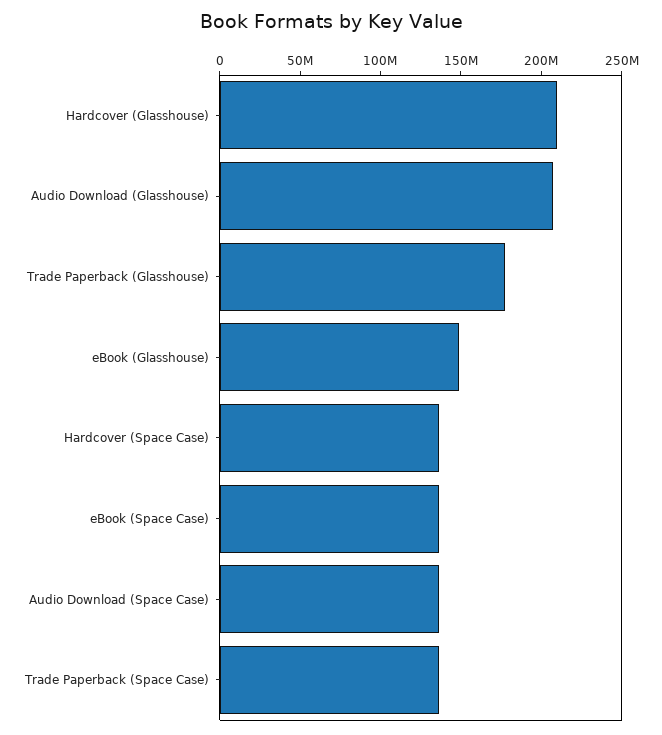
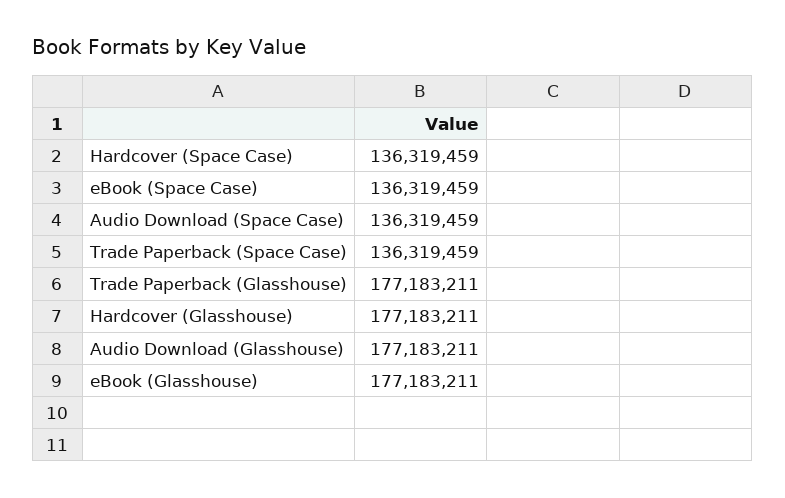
  {
-   "Hardcover (Glasshouse)": 210000000,
+   "Hardcover (Glasshouse)": 177183211,
-   "Audio Download (Glasshouse)": 210000000,
+   "Audio Download (Glasshouse)": 177183211,
    "Trade Paperback (Glasshouse)": 177183211,
-   "eBook (Glasshouse)": 150000000,
+   "eBook (Glasshouse)": 177183211,
    "Hardcover (Space Case)": 136319459,
    "eBook (Space Case)": 136319459,
    "Audio Download (Space Case)": 136319459,
    "Trade Paperback (Space Case)": 136319459
  }

